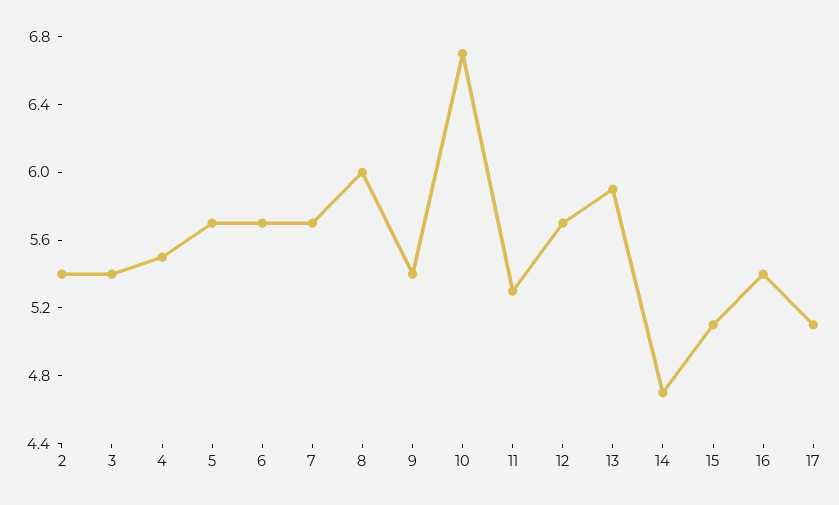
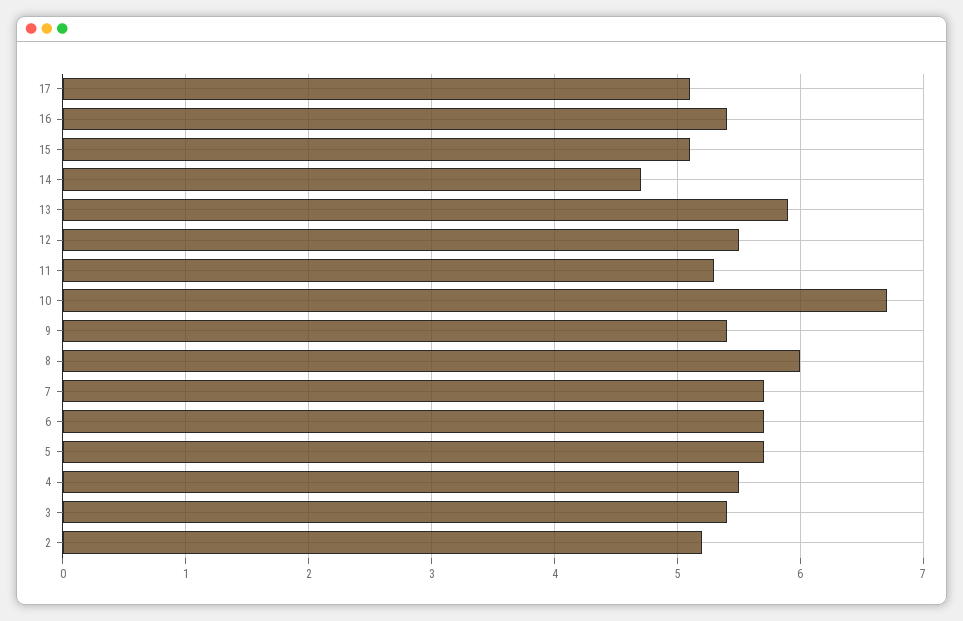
  {
-   "2": 5.4,
+   "2": 5.2,
    "3": 5.4,
    "4": 5.5,
    "5": 5.7,
    "6": 5.7,
    "7": 5.7,
    "8": 6,
    "9": 5.4,
    "10": 6.7,
    "11": 5.3,
-   "12": 5.7,
+   "12": 5.5,
    "13": 5.9,
    "14": 4.7,
    "15": 5.1,
    "16": 5.4,
    "17": 5.1
  }

